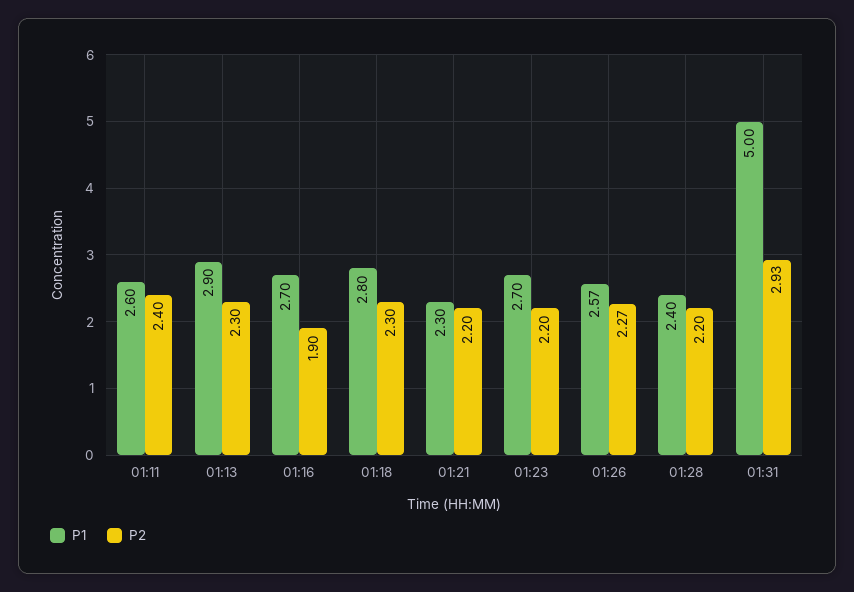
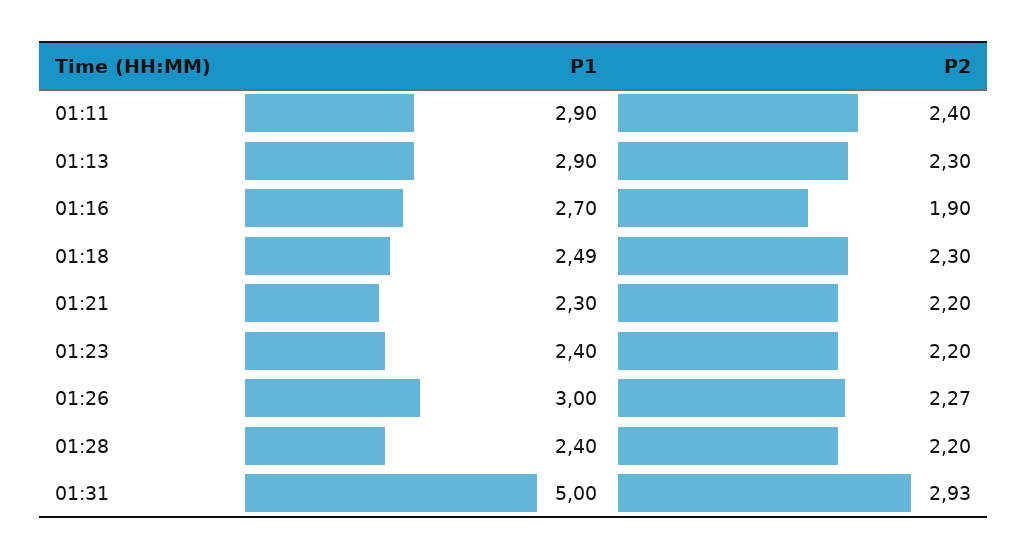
  {
    "P1": {
-     "01:11": 2.6,
+     "01:11": 2.9,
      "01:13": 2.9,
      "01:16": 2.7,
-     "01:18": 2.8,
+     "01:18": 2.49,
      "01:21": 2.3,
-     "01:23": 2.7,
+     "01:23": 2.4,
-     "01:26": 2.57,
+     "01:26": 3,
      "01:28": 2.4,
      "01:31": 5
    },
    "P2": {
      "01:11": 2.4,
      "01:13": 2.3,
      "01:16": 1.9,
      "01:18": 2.3,
      "01:21": 2.2,
      "01:23": 2.2,
      "01:26": 2.27,
      "01:28": 2.2,
      "01:31": 2.93
    }
  }

